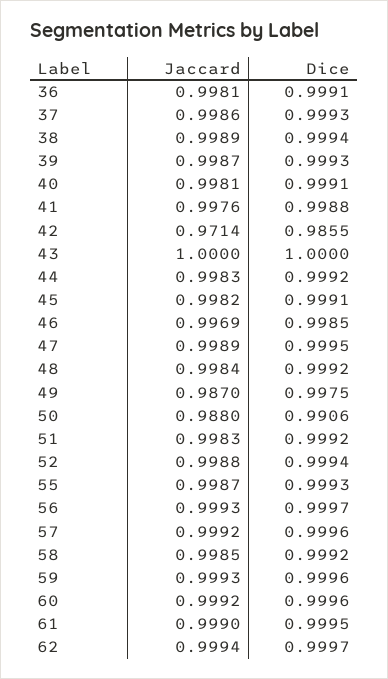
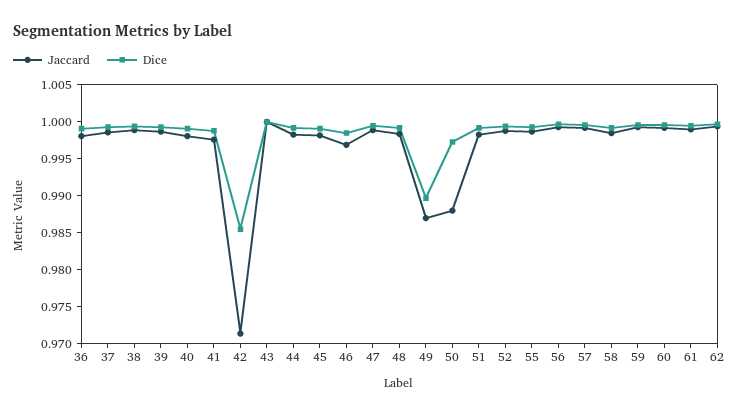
  {
    "Jaccard": {
      "36": 0.9981,
      "37": 0.9986,
      "38": 0.9989,
      "39": 0.9987,
      "40": 0.9981,
      "41": 0.9976,
      "42": 0.9714,
      "43": 1,
      "44": 0.9983,
      "45": 0.9982,
      "46": 0.9969,
      "47": 0.9989,
      "48": 0.9984,
      "49": 0.987,
      "50": 0.988,
      "51": 0.9983,
      "52": 0.9988,
      "55": 0.9987,
      "56": 0.9993,
      "57": 0.9992,
      "58": 0.9985,
      "59": 0.9993,
      "60": 0.9992,
      "61": 0.999,
      "62": 0.9994
    },
    "Dice": {
      "36": 0.9991,
      "37": 0.9993,
      "38": 0.9994,
      "39": 0.9993,
      "40": 0.9991,
      "41": 0.9988,
      "42": 0.9855,
      "43": 1,
      "44": 0.9992,
      "45": 0.9991,
      "46": 0.9985,
      "47": 0.9995,
      "48": 0.9992,
-     "49": 0.9975,
+     "49": 0.99,
-     "50": 0.9906,
+     "50": 0.9975,
      "51": 0.9992,
      "52": 0.9994,
      "55": 0.9993,
      "56": 0.9997,
      "57": 0.9996,
      "58": 0.9992,
      "59": 0.9996,
      "60": 0.9996,
      "61": 0.9995,
      "62": 0.9997
    }
  }

